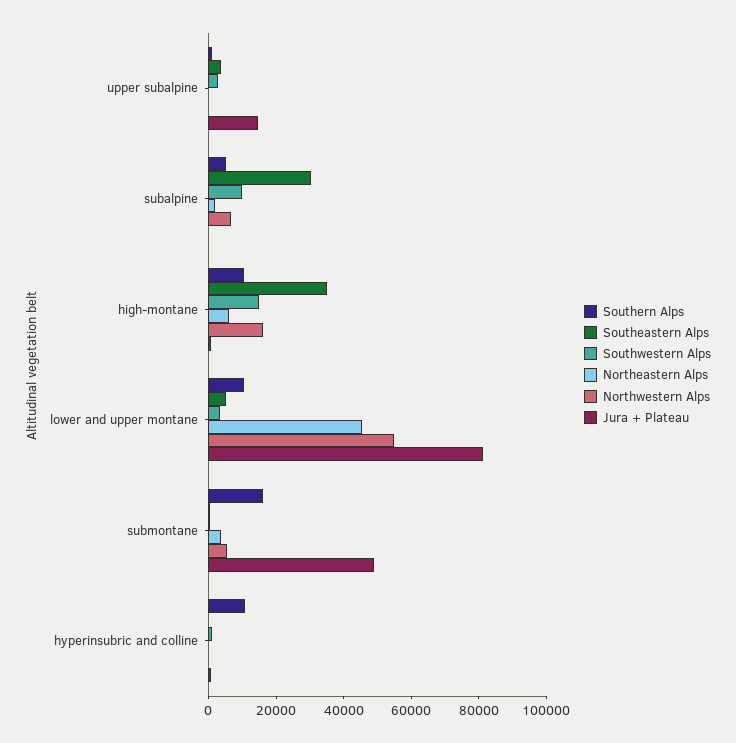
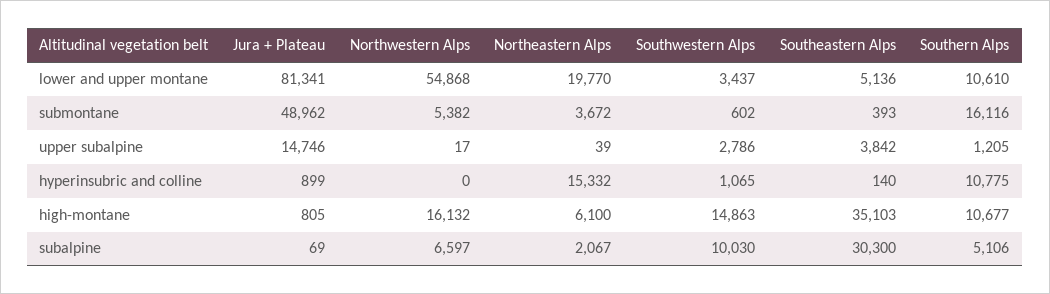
  {
    "Southern Alps": {
      "upper subalpine": 1205,
      "subalpine": 5106,
      "high-montane": 10677,
      "lower and upper montane": 10610,
      "submontane": 16116,
      "hyperinsubric and colline": 10775
    },
    "Southeastern Alps": {
      "upper subalpine": 3842,
      "subalpine": 30300,
      "high-montane": 35103,
      "lower and upper montane": 5136,
      "submontane": 393,
      "hyperinsubric and colline": 140
    },
    "Southwestern Alps": {
      "upper subalpine": 2786,
      "subalpine": 10030,
      "high-montane": 14863,
      "lower and upper montane": 3437,
      "submontane": 602,
      "hyperinsubric and colline": 1065
    },
    "Northeastern Alps": {
      "upper subalpine": 39,
      "subalpine": 2067,
      "high-montane": 6100,
-     "lower and upper montane": 45000,
+     "lower and upper montane": 19770,
      "submontane": 3672,
-     "hyperinsubric and colline": 0
+     "hyperinsubric and colline": 15332
    },
    "Northwestern Alps": {
      "upper subalpine": 17,
      "subalpine": 6597,
      "high-montane": 16132,
      "lower and upper montane": 54868,
      "submontane": 5382,
      "hyperinsubric and colline": 0
    },
    "Jura + Plateau": {
      "upper subalpine": 14746,
      "subalpine": 69,
      "high-montane": 805,
      "lower and upper montane": 81341,
      "submontane": 48962,
      "hyperinsubric and colline": 899
    }
  }

